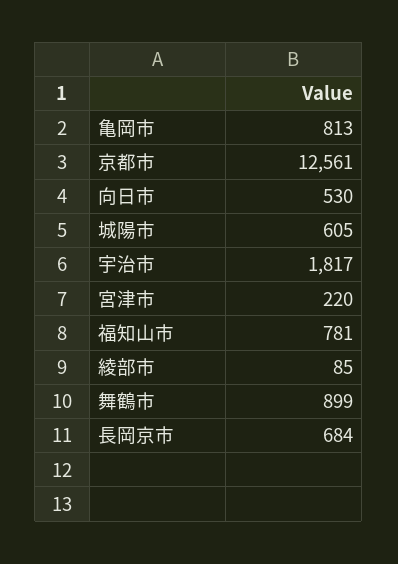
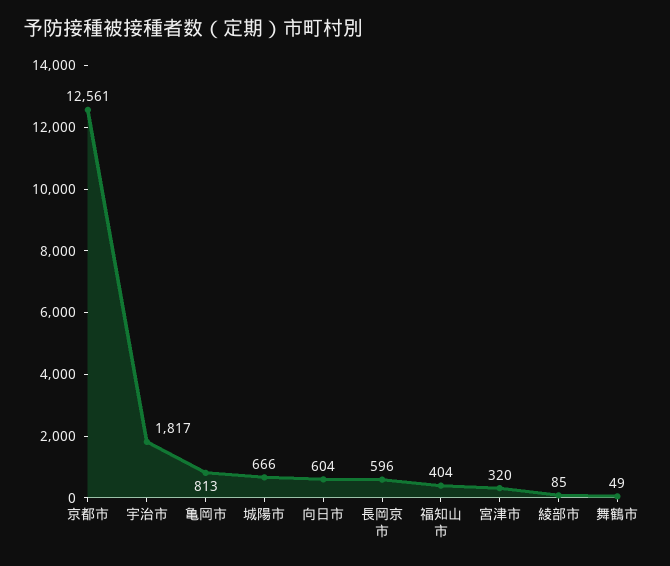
  {
    "亀岡市": 813,
    "京都市": 12561,
-   "向日市": 530,
+   "向日市": 604,
-   "城陽市": 605,
+   "城陽市": 666,
    "宇治市": 1817,
-   "宮津市": 220,
+   "宮津市": 320,
-   "福知山市": 781,
+   "福知山市": 404,
    "綾部市": 85,
-   "舞鶴市": 899,
+   "舞鶴市": 49,
-   "長岡京市": 684
+   "長岡京市": 596
  }

